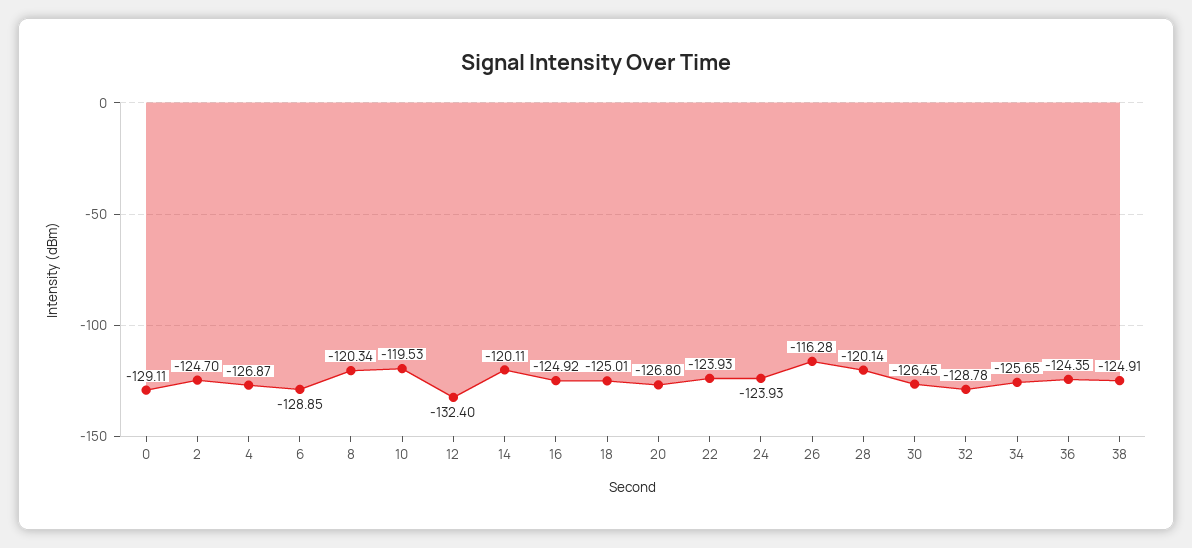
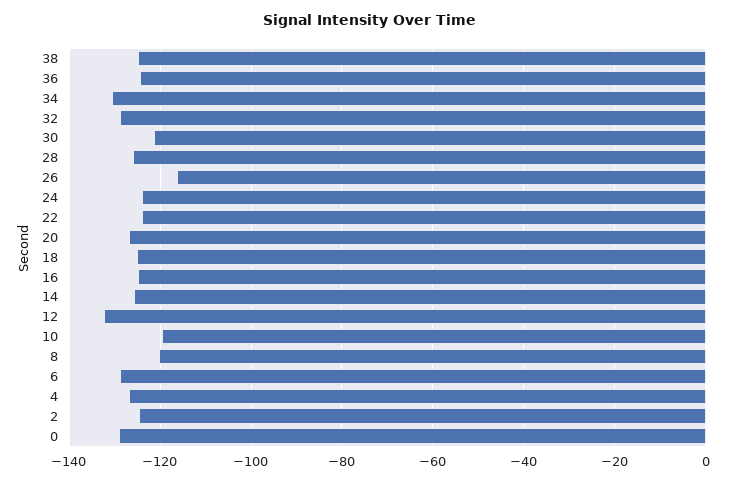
  {
    "0": -129.11,
    "2": -124.7,
    "4": -126.87,
    "6": -128.85,
    "8": -120.34,
    "10": -119.53,
    "12": -132.4,
-   "14": -120.11,
+   "14": -126,
    "16": -124.92,
    "18": -125.01,
    "20": -126.8,
    "22": -123.93,
    "24": -123.93,
    "26": -116.28,
-   "28": -120.14,
+   "28": -126,
-   "30": -126.45,
+   "30": -122,
    "32": -128.78,
-   "34": -125.65,
+   "34": -130,
    "36": -124.35,
    "38": -124.91
  }

